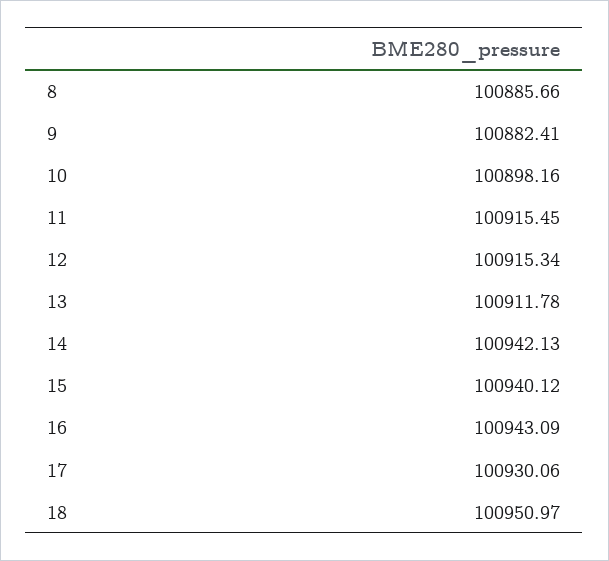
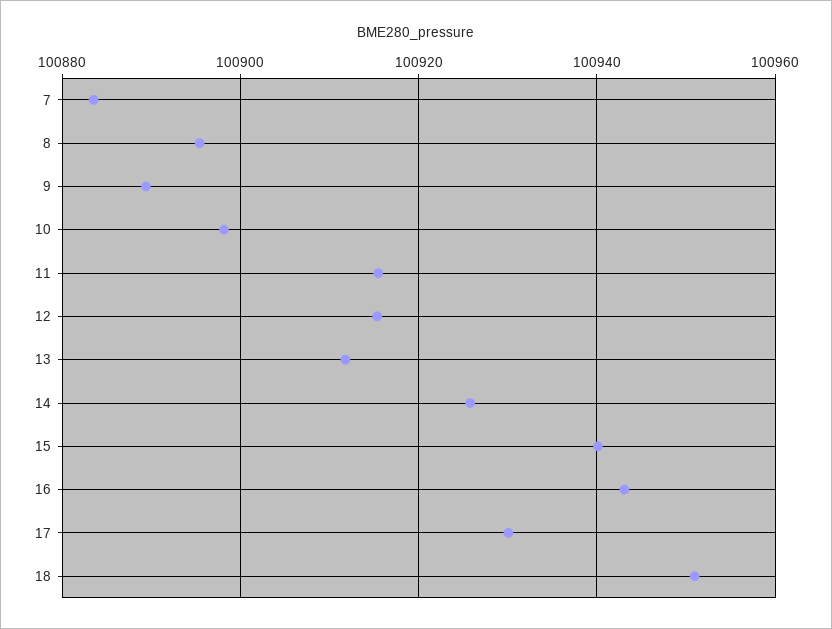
  {
-   "8": 100885.66,
+   "8": 100896,
-   "9": 100882.41,
+   "9": 100890,
    "10": 100898.16,
    "11": 100915.45,
    "12": 100915.34,
    "13": 100911.78,
-   "14": 100942.13,
+   "14": 100926,
    "15": 100940.12,
    "16": 100943.09,
    "17": 100930.06,
-   "18": 100950.97
+   "18": 100950.97,
+   "7": 100884
  }

